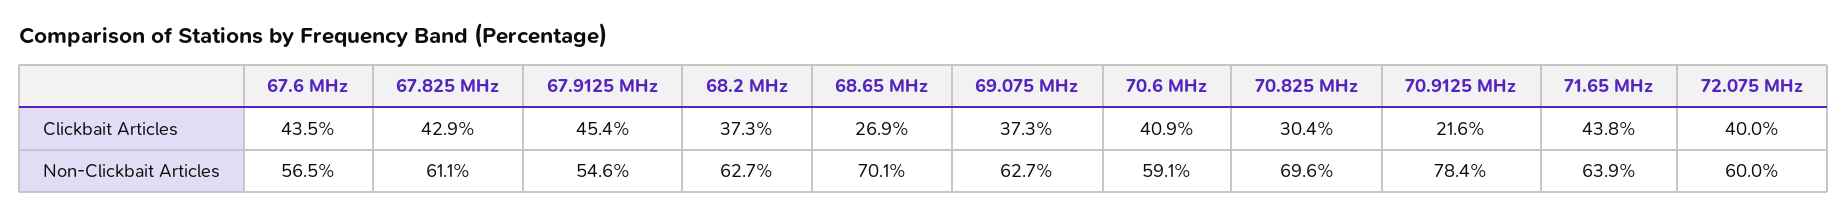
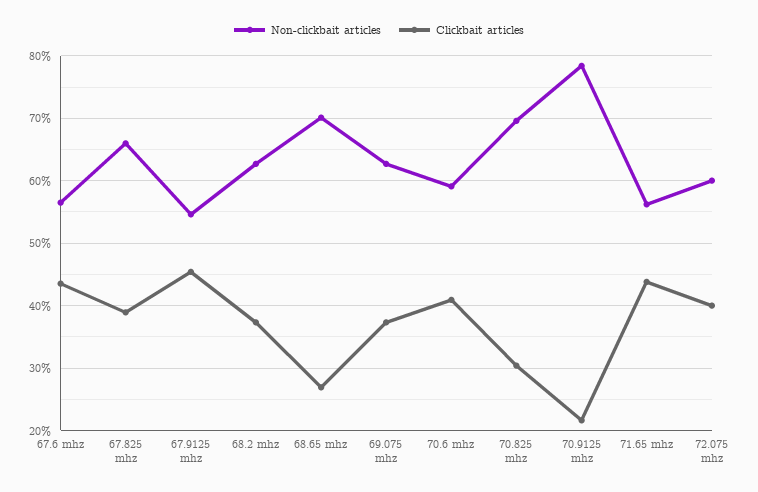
  {
    "Clickbait Articles": {
      "67.6 MHz": 43.5,
-     "67.825 MHz": 42.9,
+     "67.825 MHz": 39,
      "67.9125 MHz": 45.4,
      "68.2 MHz": 37.3,
      "68.65 MHz": 26.9,
      "69.075 MHz": 37.3,
      "70.6 MHz": 40.9,
      "70.825 MHz": 30.4,
      "70.9125 MHz": 21.6,
      "71.65 MHz": 43.8,
      "72.075 MHz": 40
    },
    "Non-Clickbait Articles": {
      "67.6 MHz": 56.5,
-     "67.825 MHz": 61.1,
+     "67.825 MHz": 66,
      "67.9125 MHz": 54.6,
      "68.2 MHz": 62.7,
      "68.65 MHz": 70.1,
      "69.075 MHz": 62.7,
      "70.6 MHz": 59.1,
      "70.825 MHz": 69.6,
      "70.9125 MHz": 78.4,
-     "71.65 MHz": 63.9,
+     "71.65 MHz": 56,
      "72.075 MHz": 60
    }
  }

